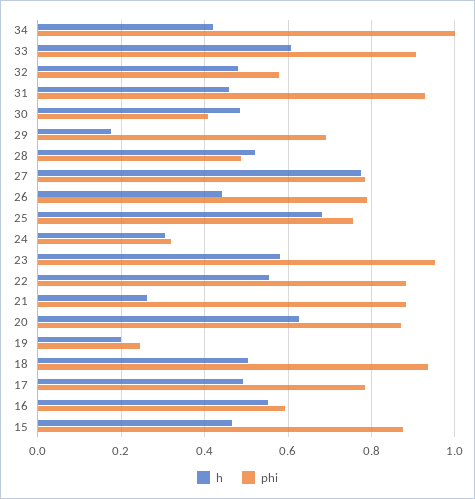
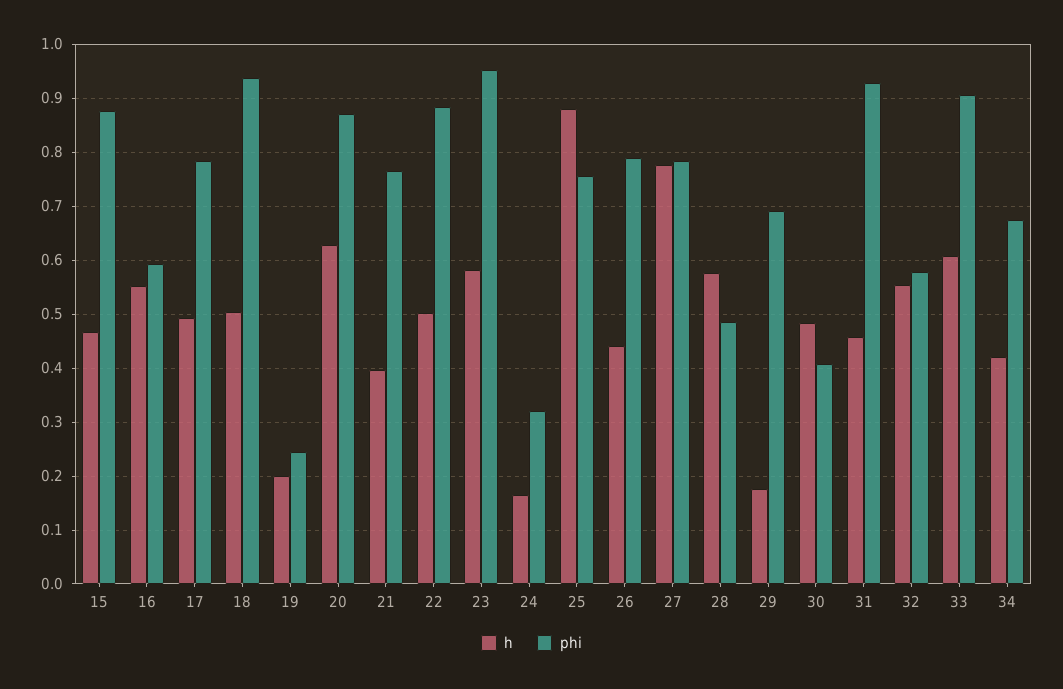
  {
    "h": {
      "34": 0.42,
      "33": 0.6,
-     "32": 0.48,
+     "32": 0.56,
      "31": 0.46,
      "30": 0.48,
      "29": 0.18,
-     "28": 0.52,
+     "28": 0.58,
      "27": 0.78,
      "26": 0.44,
-     "25": 0.68,
+     "25": 0.88,
-     "24": 0.3,
+     "24": 0.16,
      "23": 0.58,
-     "22": 0.56,
+     "22": 0.5,
-     "21": 0.26,
+     "21": 0.4,
      "20": 0.62,
      "19": 0.2,
      "18": 0.5,
      "17": 0.5,
      "16": 0.56,
      "15": 0.46
    },
    "phi": {
-     "34": 1,
+     "34": 0.68,
      "33": 0.9,
      "32": 0.58,
      "31": 0.92,
      "30": 0.4,
      "29": 0.7,
      "28": 0.48,
      "27": 0.78,
      "26": 0.78,
      "25": 0.76,
      "24": 0.32,
      "23": 0.96,
      "22": 0.88,
-     "21": 0.88,
+     "21": 0.76,
      "20": 0.86,
      "19": 0.24,
      "18": 0.94,
      "17": 0.78,
      "16": 0.6,
      "15": 0.88
    }
  }

